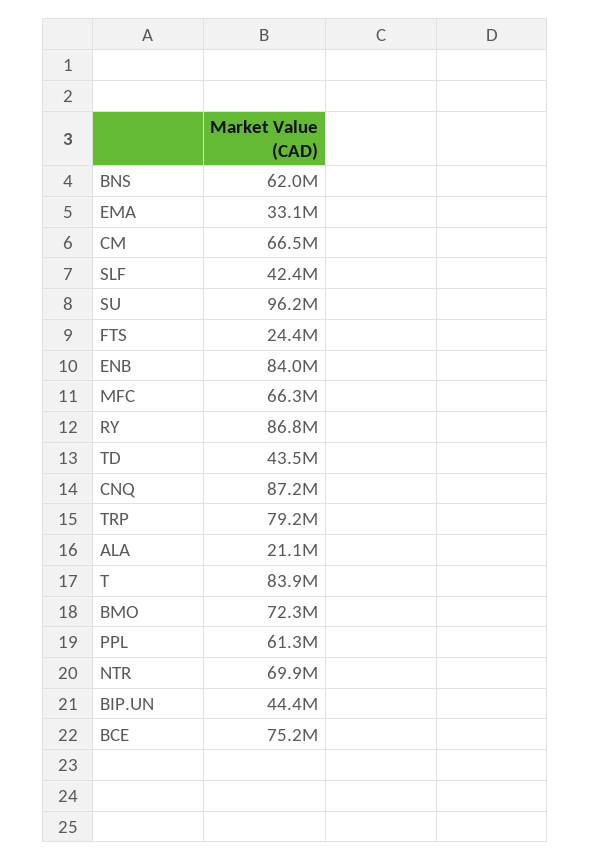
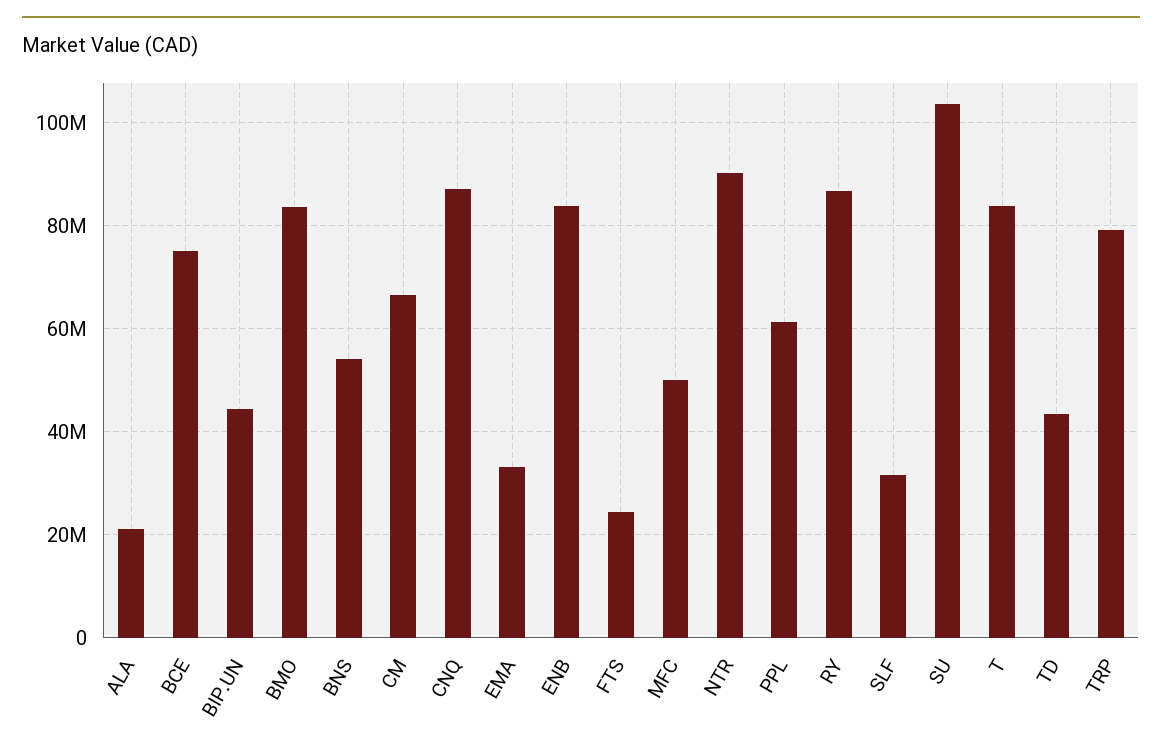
  {
-   "BNS": 62000000,
+   "BNS": 54000000,
    "EMA": 33100000,
    "CM": 66500000,
-   "SLF": 42400000,
+   "SLF": 32000000,
-   "SU": 96200000,
+   "SU": 104000000,
    "FTS": 24400000,
    "ENB": 84000000,
-   "MFC": 66300000,
+   "MFC": 50000000,
    "RY": 86800000,
    "TD": 43500000,
    "CNQ": 87200000,
    "TRP": 79200000,
    "ALA": 21100000,
    "T": 83900000,
-   "BMO": 72300000,
+   "BMO": 84000000,
    "PPL": 61300000,
-   "NTR": 69900000,
+   "NTR": 90000000,
    "BIP.UN": 44400000,
    "BCE": 75200000
  }

